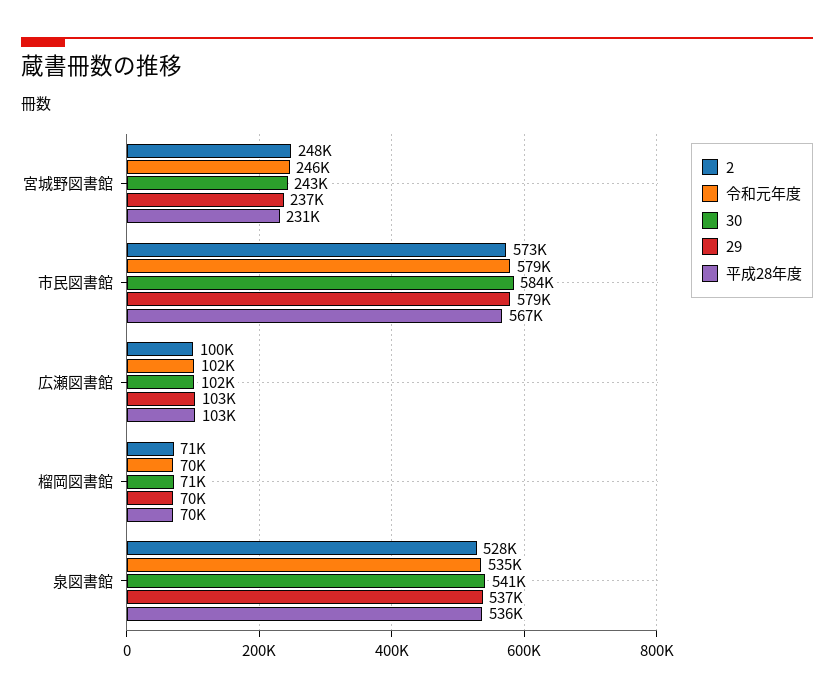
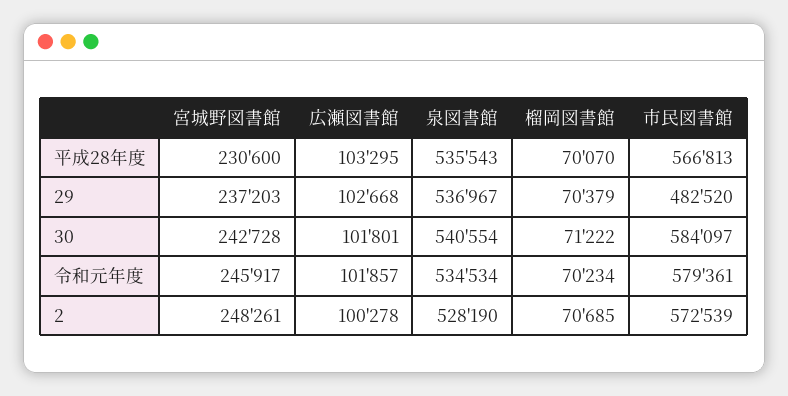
  {
    "2": {
      "宮城野図書館": 248261,
      "市民図書館": 572539,
      "広瀬図書館": 100278,
      "榴岡図書館": 70685,
      "泉図書館": 528190
    },
    "令和元年度": {
      "宮城野図書館": 245917,
      "市民図書館": 579361,
      "広瀬図書館": 101857,
      "榴岡図書館": 70234,
      "泉図書館": 534534
    },
    "30": {
      "宮城野図書館": 242728,
      "市民図書館": 584097,
      "広瀬図書館": 101801,
      "榴岡図書館": 71222,
      "泉図書館": 540554
    },
    "29": {
      "宮城野図書館": 237203,
-     "市民図書館": 579000,
+     "市民図書館": 482520,
      "広瀬図書館": 102668,
      "榴岡図書館": 70379,
      "泉図書館": 536967
    },
    "平成28年度": {
      "宮城野図書館": 230600,
      "市民図書館": 566813,
      "広瀬図書館": 103295,
      "榴岡図書館": 70070,
      "泉図書館": 535543
    }
  }

